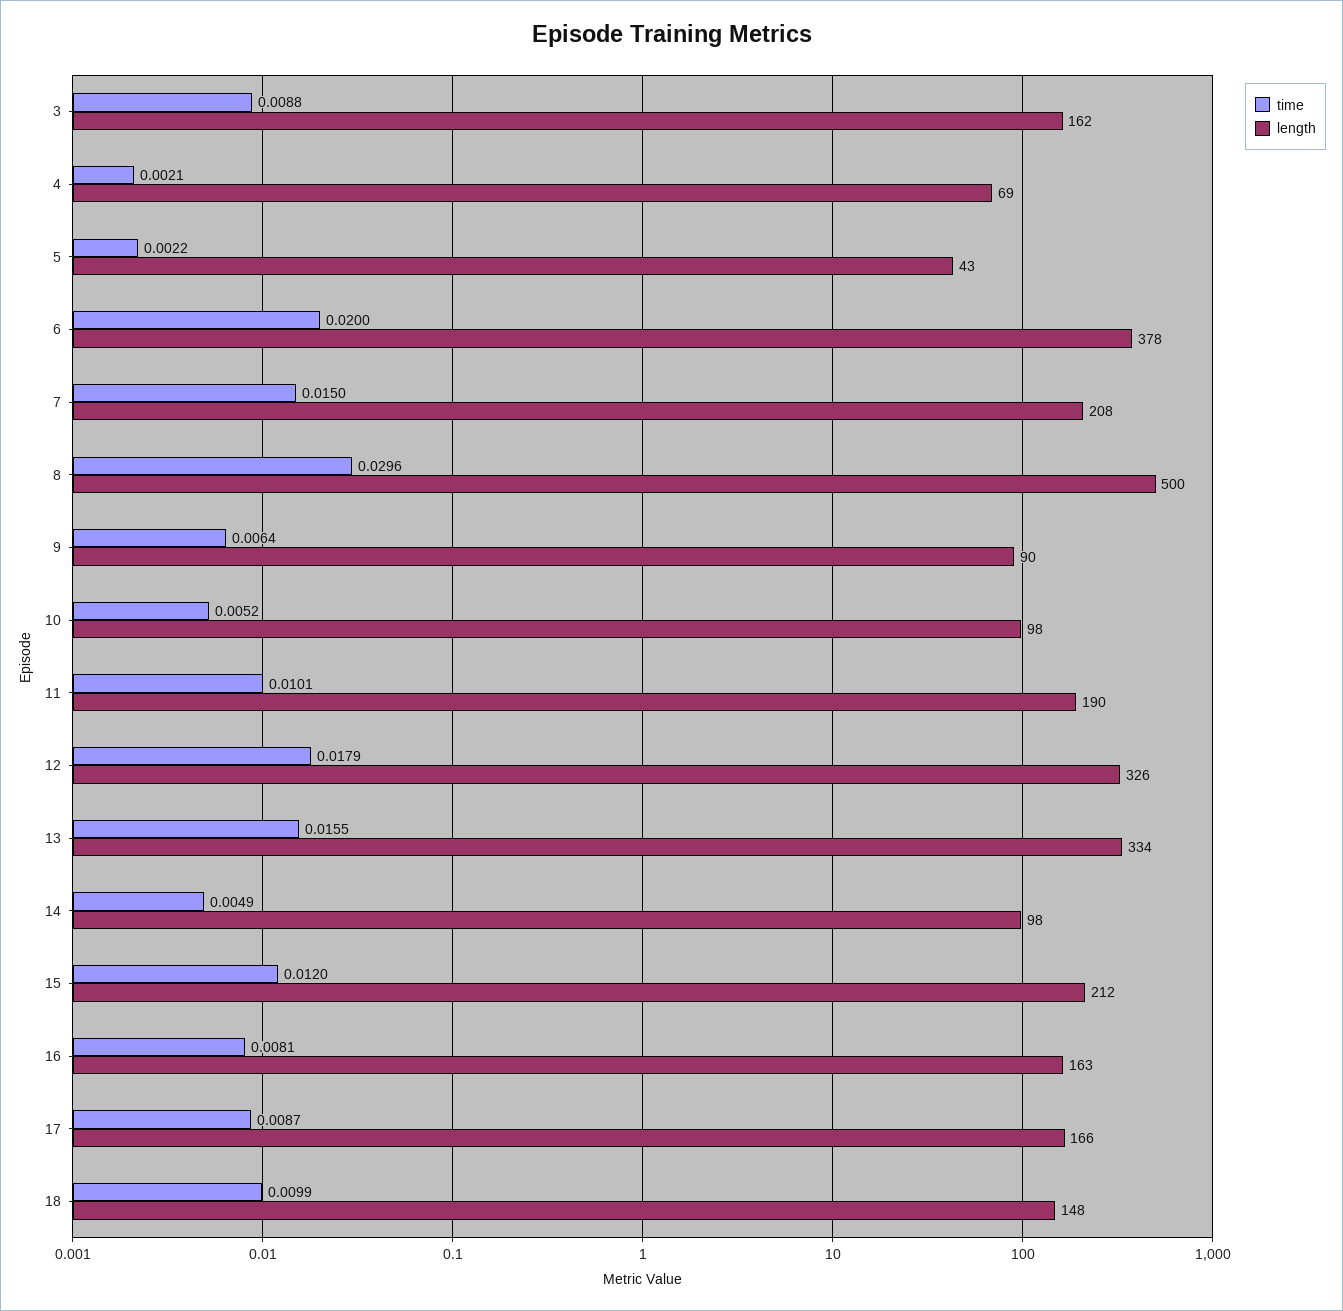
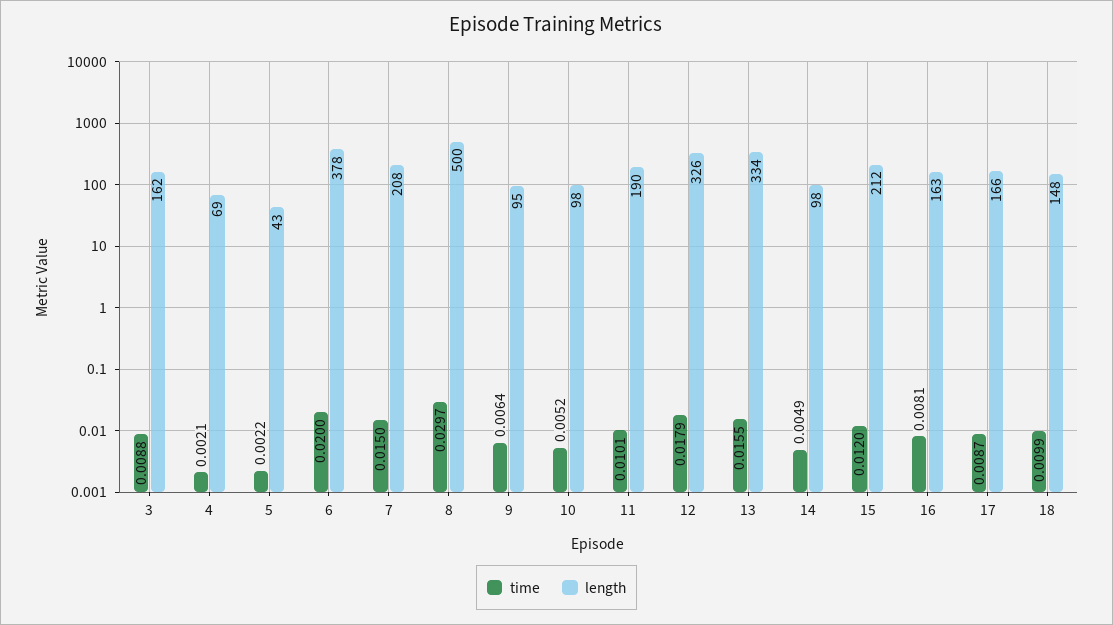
  {
    "time": {
      "3": 0.0088,
      "4": 0.0021,
      "5": 0.0022,
      "6": 0.02,
      "7": 0.015,
-     "8": 0.0296,
+     "8": 0.0297,
      "9": 0.0064,
      "10": 0.0052,
      "11": 0.0101,
      "12": 0.0179,
      "13": 0.0155,
      "14": 0.0049,
      "15": 0.012,
      "16": 0.0081,
      "17": 0.0087,
      "18": 0.0099
    },
    "length": {
      "3": 162,
      "4": 69,
      "5": 43,
      "6": 378,
      "7": 208,
      "8": 500,
-     "9": 90,
+     "9": 95,
      "10": 98,
      "11": 190,
      "12": 326,
      "13": 334,
      "14": 98,
      "15": 212,
      "16": 163,
      "17": 166,
      "18": 148
    }
  }

